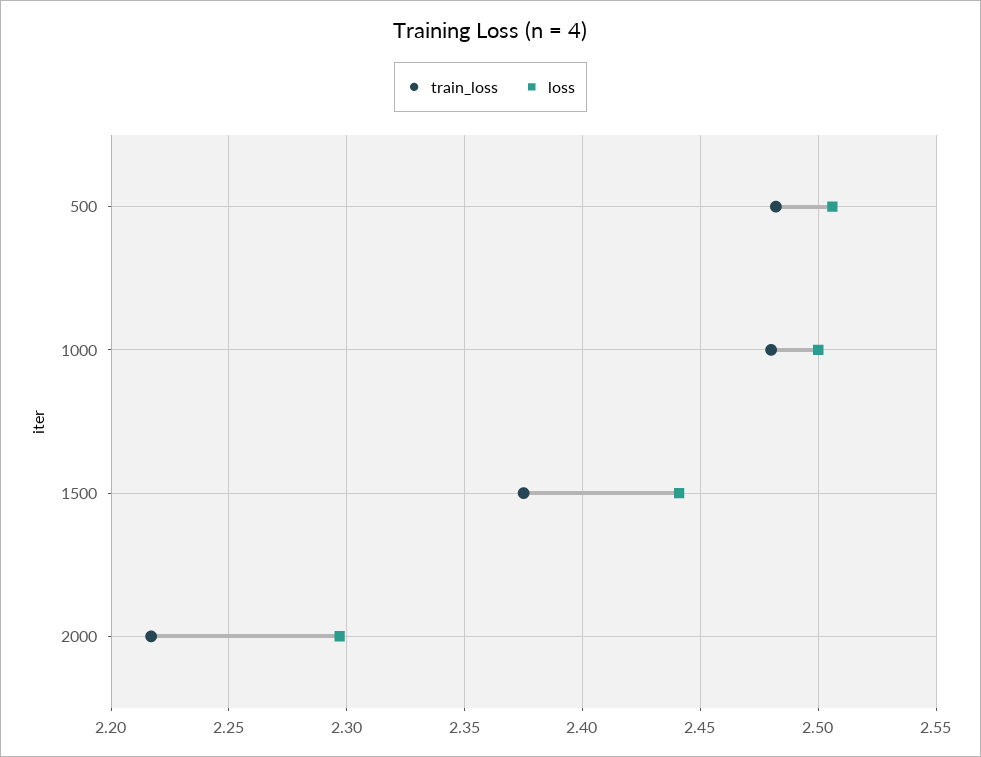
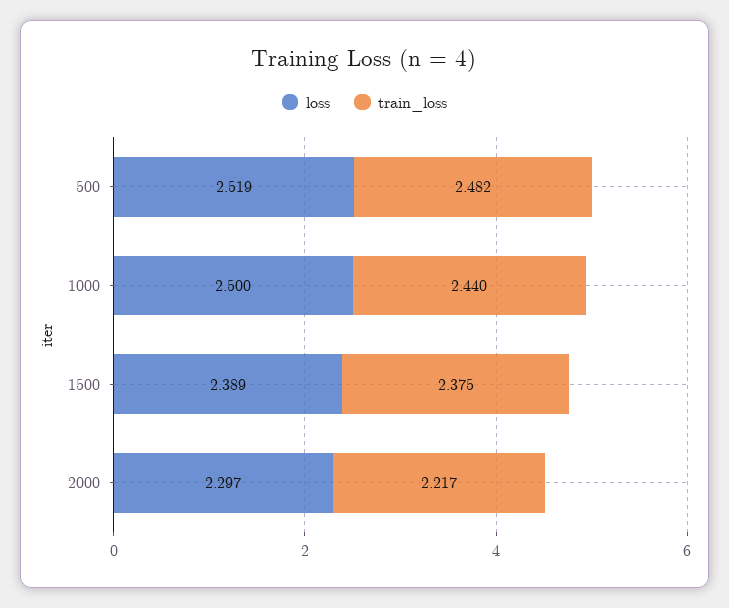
  {
    "train_loss": {
      "500": 2.482,
-     "1000": 2.48,
+     "1000": 2.44,
      "1500": 2.375,
      "2000": 2.217
    },
    "loss": {
-     "500": 2.505,
+     "500": 2.519,
      "1000": 2.5,
-     "1500": 2.44,
+     "1500": 2.389,
      "2000": 2.297
    }
  }

